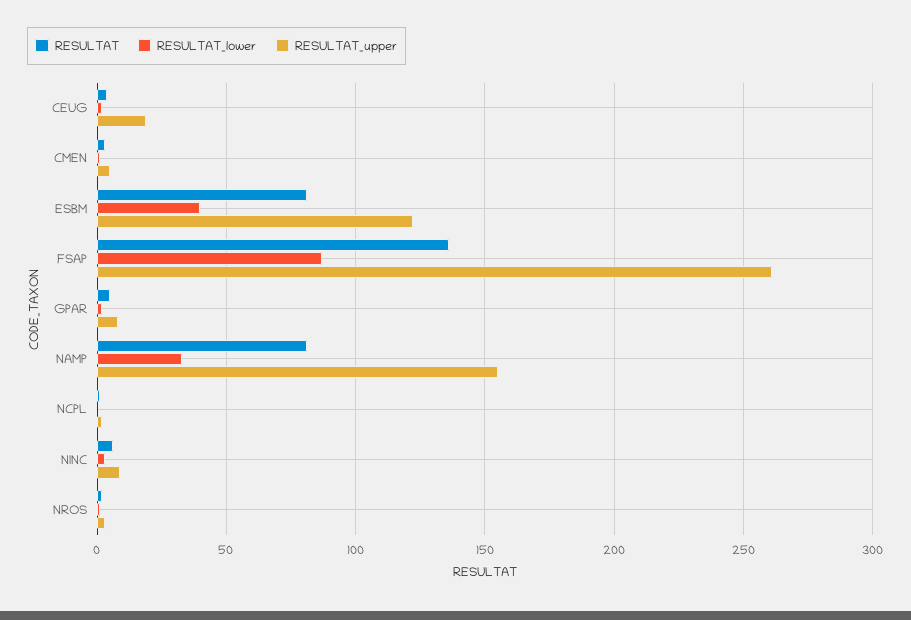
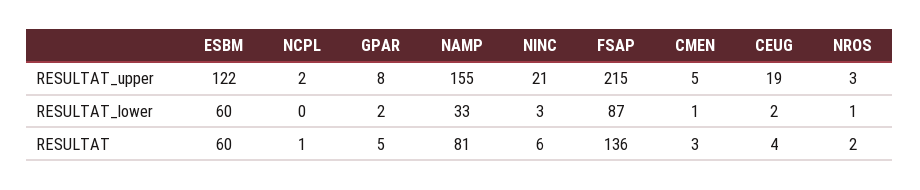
  {
    "RESULTAT": {
      "CEUG": 4,
      "CMEN": 3,
-     "ESBM": 80,
+     "ESBM": 60,
      "FSAP": 136,
      "GPAR": 5,
      "NAMP": 81,
      "NCPL": 1,
      "NINC": 6,
      "NROS": 2
    },
    "RESULTAT_lower": {
      "CEUG": 2,
      "CMEN": 1,
-     "ESBM": 40,
+     "ESBM": 60,
      "FSAP": 87,
      "GPAR": 2,
      "NAMP": 33,
      "NCPL": 0,
      "NINC": 3,
      "NROS": 1
    },
    "RESULTAT_upper": {
      "CEUG": 19,
      "CMEN": 5,
      "ESBM": 122,
-     "FSAP": 260,
+     "FSAP": 215,
      "GPAR": 8,
      "NAMP": 155,
      "NCPL": 2,
-     "NINC": 10,
+     "NINC": 21,
      "NROS": 3
    }
  }

